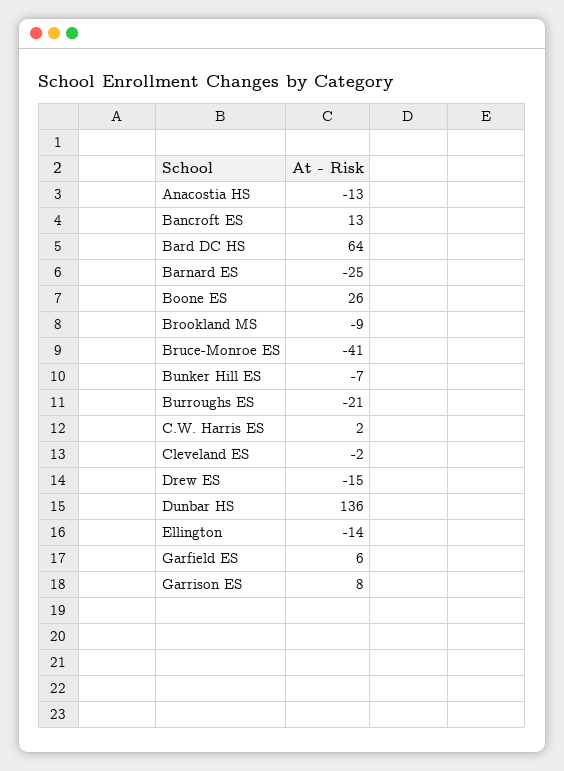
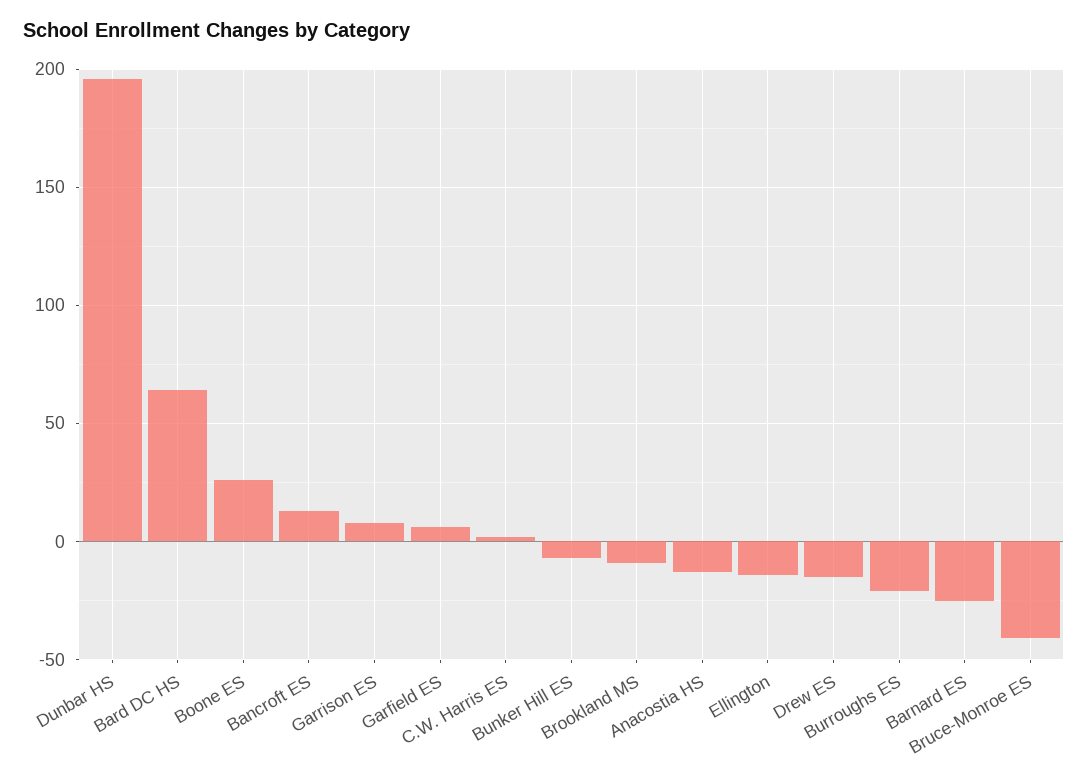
  {
    "Anacostia HS": -13,
    "Bancroft ES": 13,
    "Bard DC HS": 64,
    "Barnard ES": -25,
    "Boone ES": 26,
    "Brookland MS": -9,
    "Bruce-Monroe ES": -41,
    "Bunker Hill ES": -7,
    "Burroughs ES": -21,
    "C.W. Harris ES": 2,
-   "Cleveland ES": -2,
    "Drew ES": -15,
-   "Dunbar HS": 136,
+   "Dunbar HS": 195,
    "Ellington": -14,
    "Garfield ES": 6,
    "Garrison ES": 8
  }

